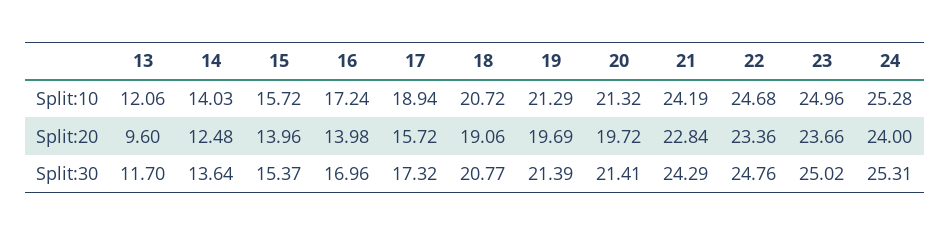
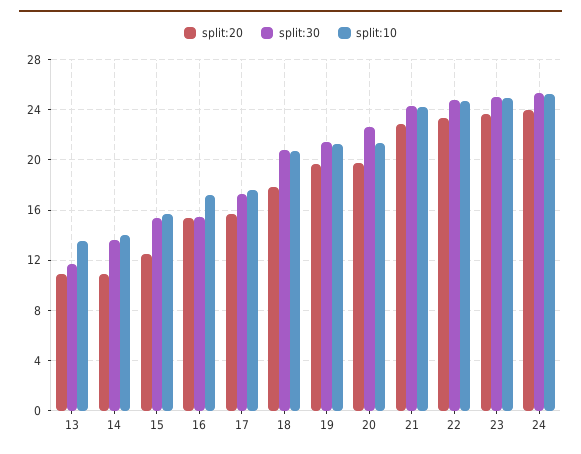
  {
    "Split:10": {
-     "13": 12.06,
+     "13": 13.5,
      "14": 14.03,
      "15": 15.72,
      "16": 17.24,
-     "17": 18.94,
+     "17": 17.5,
      "18": 20.72,
      "19": 21.29,
      "20": 21.32,
      "21": 24.19,
      "22": 24.68,
      "23": 24.96,
      "24": 25.28
    },
    "Split:20": {
-     "13": 9.6,
+     "13": 11,
-     "14": 12.48,
+     "14": 11,
-     "15": 13.96,
+     "15": 12.5,
-     "16": 13.98,
+     "16": 15.5,
      "17": 15.72,
-     "18": 19.06,
+     "18": 18,
      "19": 19.69,
      "20": 19.72,
      "21": 22.84,
      "22": 23.36,
      "23": 23.66,
      "24": 24
    },
    "Split:30": {
      "13": 11.7,
      "14": 13.64,
      "15": 15.37,
-     "16": 16.96,
+     "16": 15.5,
      "17": 17.32,
      "18": 20.77,
      "19": 21.39,
-     "20": 21.41,
+     "20": 22.5,
      "21": 24.29,
      "22": 24.76,
      "23": 25.02,
      "24": 25.31
    }
  }

